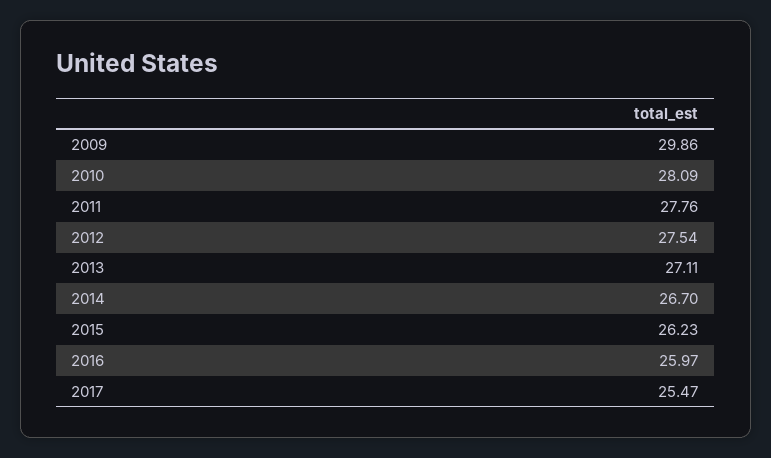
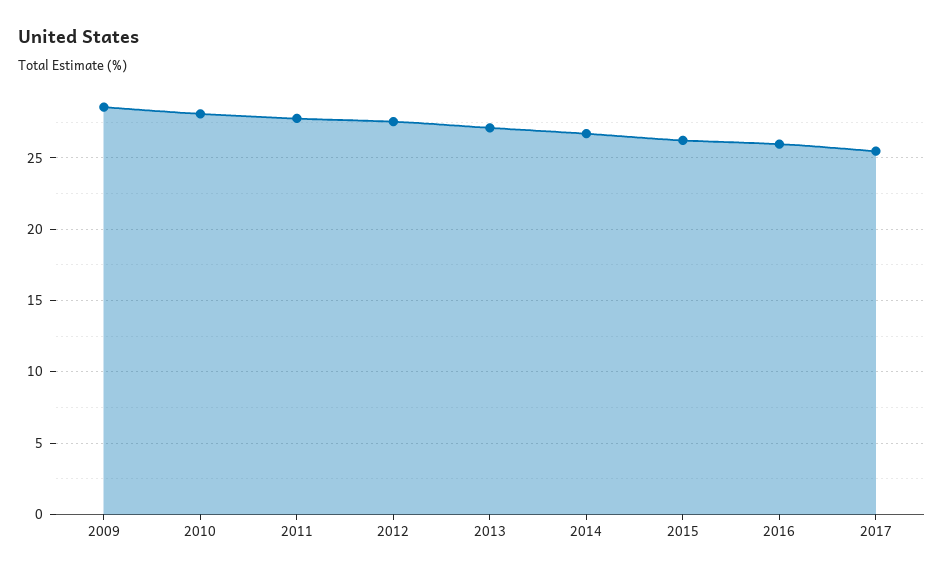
  {
-   "2009": 29.86,
+   "2009": 28.5,
    "2010": 28.09,
    "2011": 27.76,
    "2012": 27.54,
    "2013": 27.11,
    "2014": 26.7,
    "2015": 26.23,
    "2016": 25.97,
    "2017": 25.47
  }

